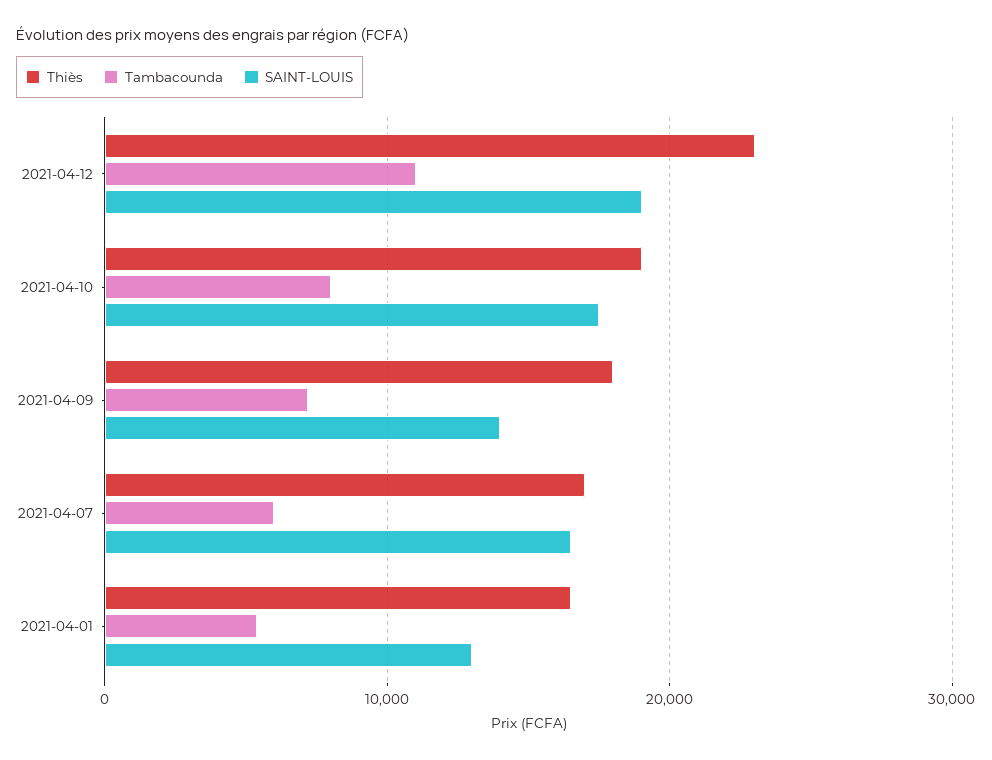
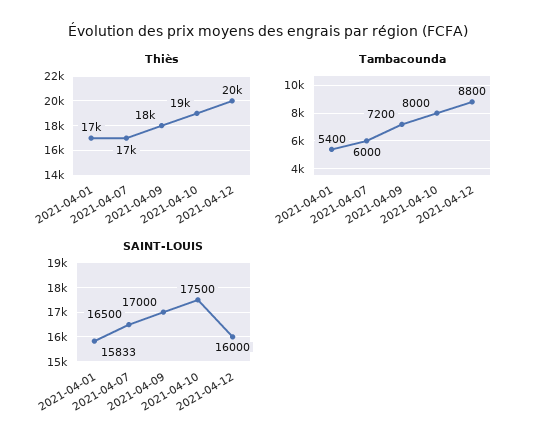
  {
    "Thiès": {
-     "2021-04-12": 23000,
+     "2021-04-12": 20000,
      "2021-04-10": 19000,
      "2021-04-09": 18000,
      "2021-04-07": 17000,
      "2021-04-01": 17000
    },
    "Tambacounda": {
-     "2021-04-12": 11000,
+     "2021-04-12": 8800,
      "2021-04-10": 8000,
      "2021-04-09": 7200,
      "2021-04-07": 6000,
      "2021-04-01": 5400
    },
    "SAINT-LOUIS": {
-     "2021-04-12": 19000,
+     "2021-04-12": 16000,
      "2021-04-10": 17500,
-     "2021-04-09": 14000,
+     "2021-04-09": 17000,
      "2021-04-07": 16500,
-     "2021-04-01": 13000
+     "2021-04-01": 15833
    }
  }

